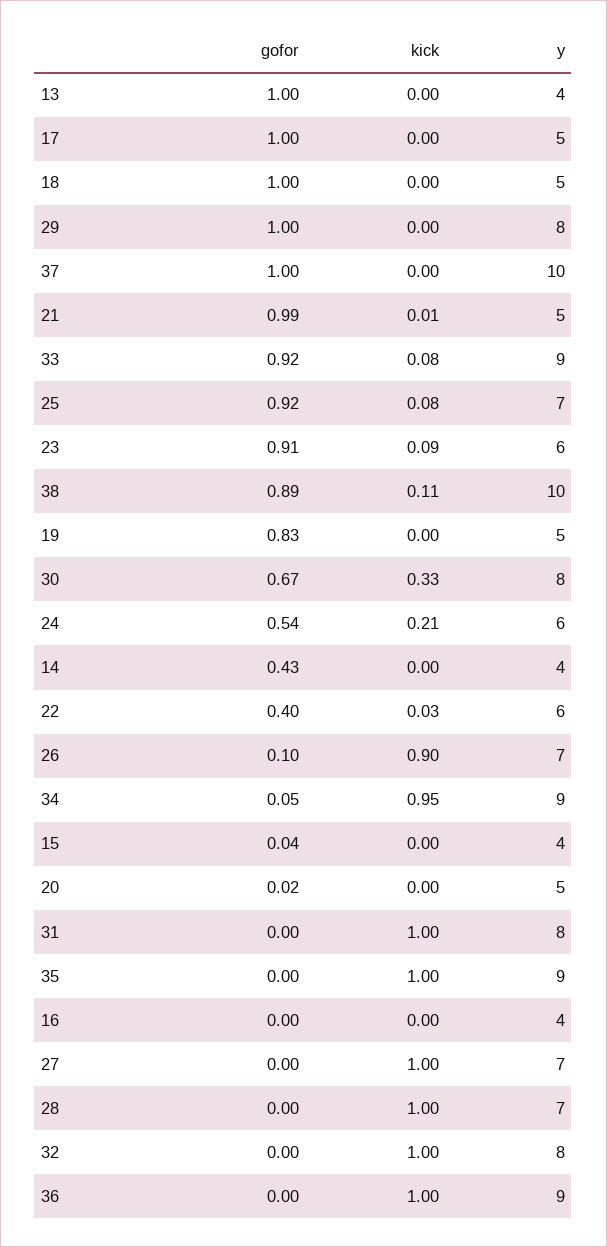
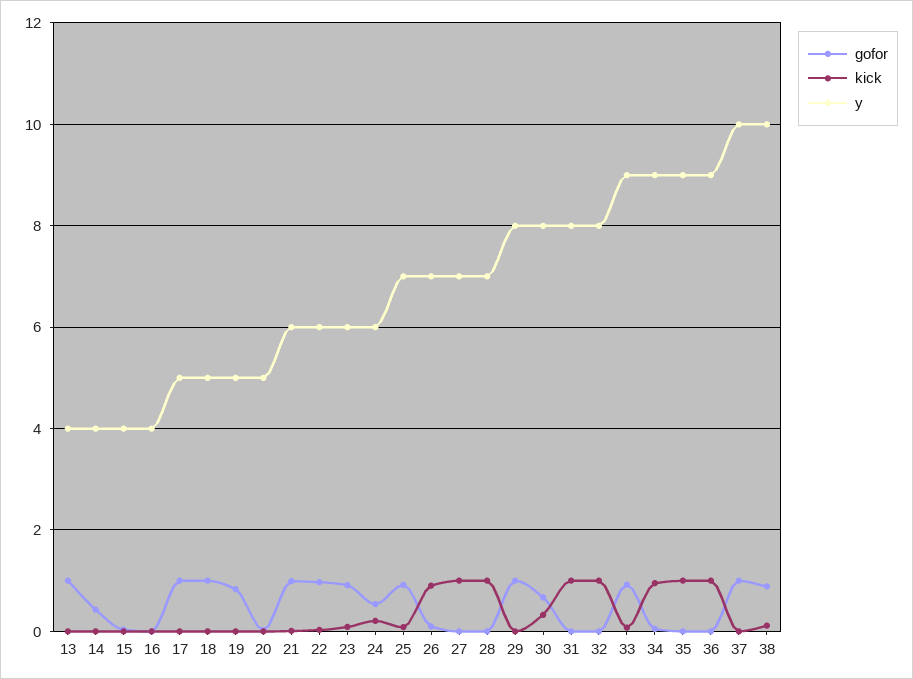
  {
    "gofor": {
      "13": 1,
      "17": 1,
      "18": 1,
      "29": 1,
      "37": 1,
      "21": 0.99,
      "33": 0.92,
      "25": 0.92,
      "23": 0.91,
      "38": 0.89,
      "19": 0.83,
      "30": 0.67,
      "24": 0.54,
      "14": 0.43,
-     "22": 0.4,
+     "22": 1,
      "26": 0.1,
      "34": 0.05,
      "15": 0.04,
      "20": 0.02,
      "31": 0,
      "35": 0,
      "16": 0,
      "27": 0,
      "28": 0,
      "32": 0,
      "36": 0
    },
    "kick": {
      "13": 0,
      "17": 0,
      "18": 0,
      "29": 0,
      "37": 0,
      "21": 0.01,
      "33": 0.08,
      "25": 0.08,
      "23": 0.09,
      "38": 0.11,
      "19": 0,
      "30": 0.33,
      "24": 0.21,
      "14": 0,
      "22": 0.03,
      "26": 0.9,
      "34": 0.95,
      "15": 0,
      "20": 0,
      "31": 1,
      "35": 1,
      "16": 0,
      "27": 1,
      "28": 1,
      "32": 1,
      "36": 1
    },
    "y": {
      "13": 4,
      "17": 5,
      "18": 5,
      "29": 8,
      "37": 10,
-     "21": 5,
+     "21": 6,
      "33": 9,
      "25": 7,
      "23": 6,
      "38": 10,
      "19": 5,
      "30": 8,
      "24": 6,
      "14": 4,
      "22": 6,
      "26": 7,
      "34": 9,
      "15": 4,
      "20": 5,
      "31": 8,
      "35": 9,
      "16": 4,
      "27": 7,
      "28": 7,
      "32": 8,
      "36": 9
    }
  }

